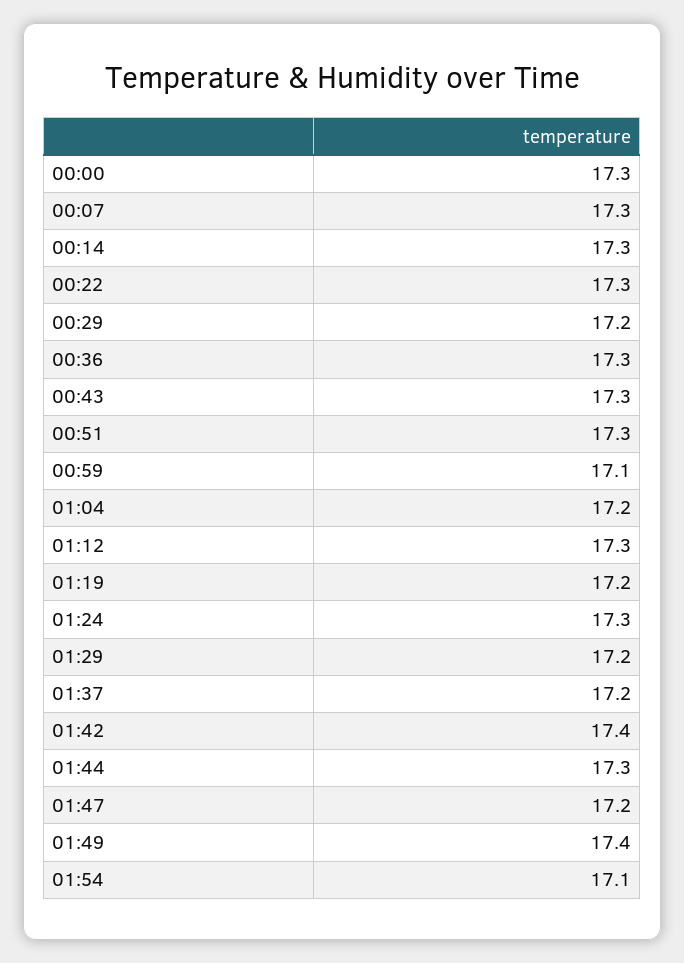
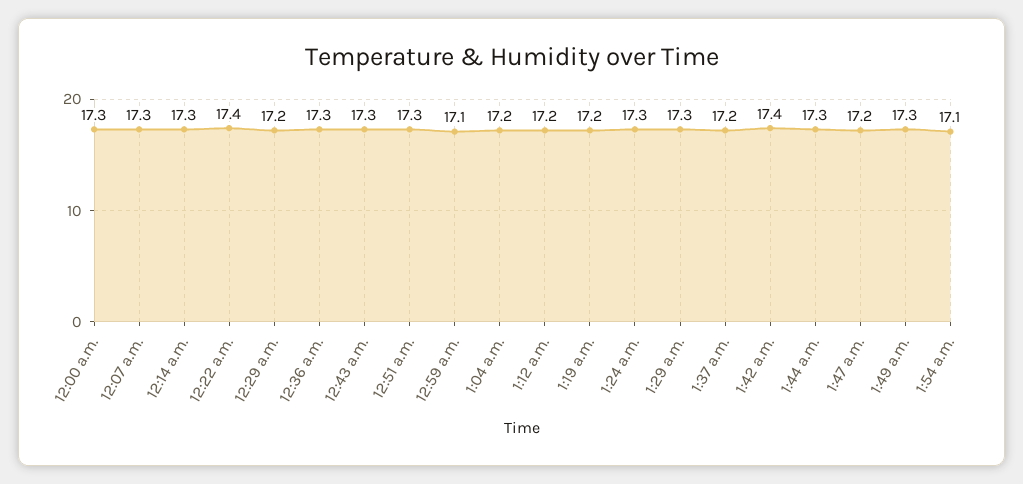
  {
    "00:00": 17.3,
    "00:07": 17.3,
    "00:14": 17.3,
-   "00:22": 17.3,
+   "00:22": 17.4,
    "00:29": 17.2,
    "00:36": 17.3,
    "00:43": 17.3,
    "00:51": 17.3,
    "00:59": 17.1,
    "01:04": 17.2,
-   "01:12": 17.3,
+   "01:12": 17.2,
    "01:19": 17.2,
    "01:24": 17.3,
-   "01:29": 17.2,
+   "01:29": 17.3,
    "01:37": 17.2,
    "01:42": 17.4,
    "01:44": 17.3,
    "01:47": 17.2,
-   "01:49": 17.4,
+   "01:49": 17.3,
    "01:54": 17.1
  }

